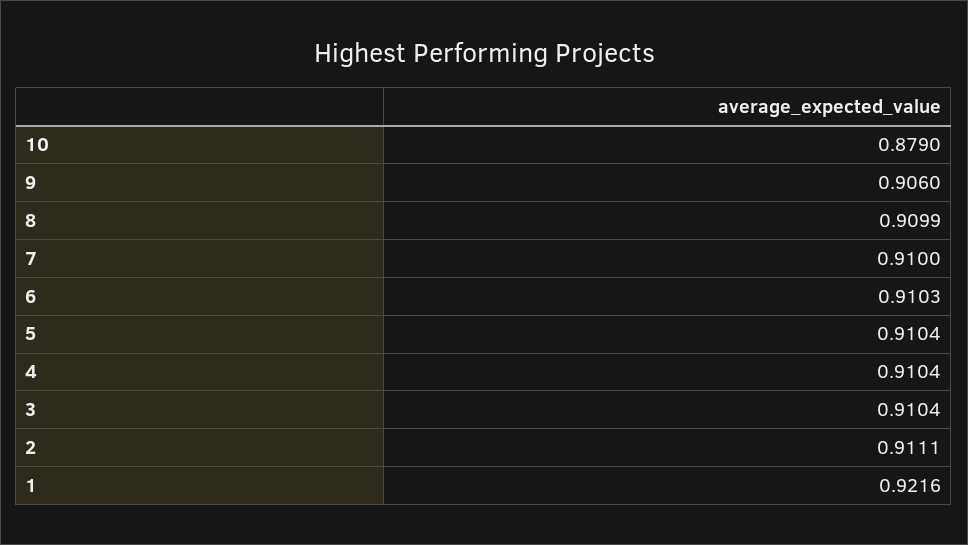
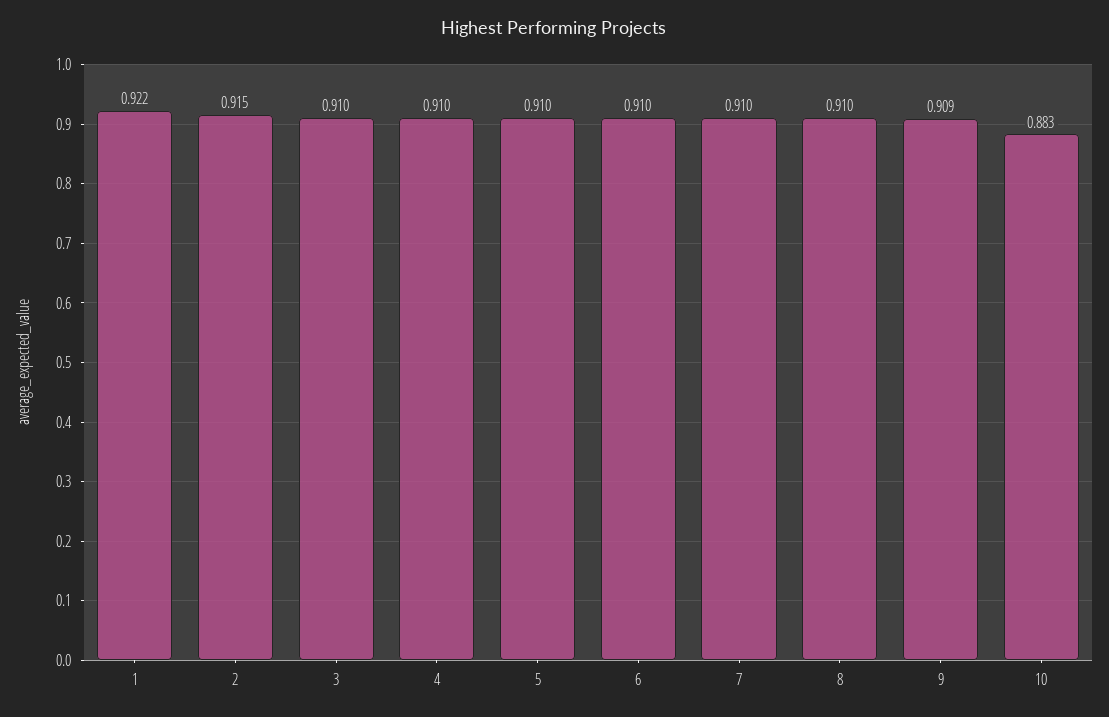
  {
-   "10": 0.879,
+   "10": 0.883,
-   "9": 0.906,
+   "9": 0.909,
    "8": 0.9099,
    "7": 0.91,
    "6": 0.9103,
    "5": 0.9104,
    "4": 0.9104,
    "3": 0.9104,
-   "2": 0.9111,
+   "2": 0.915,
    "1": 0.9216
  }

